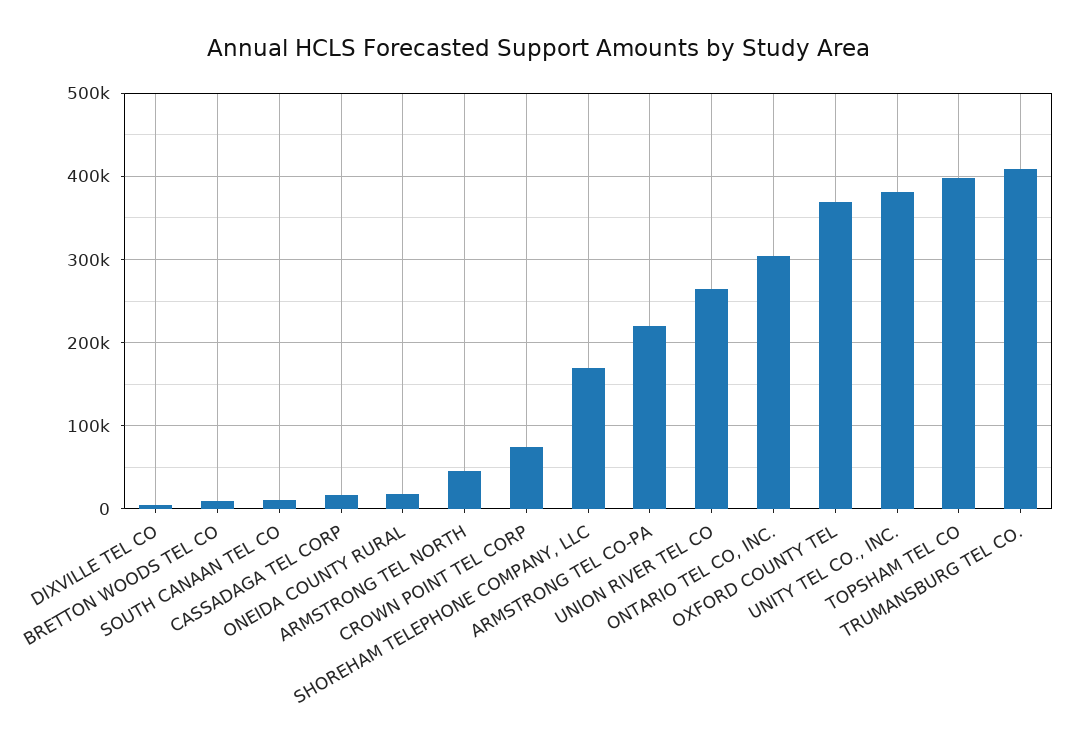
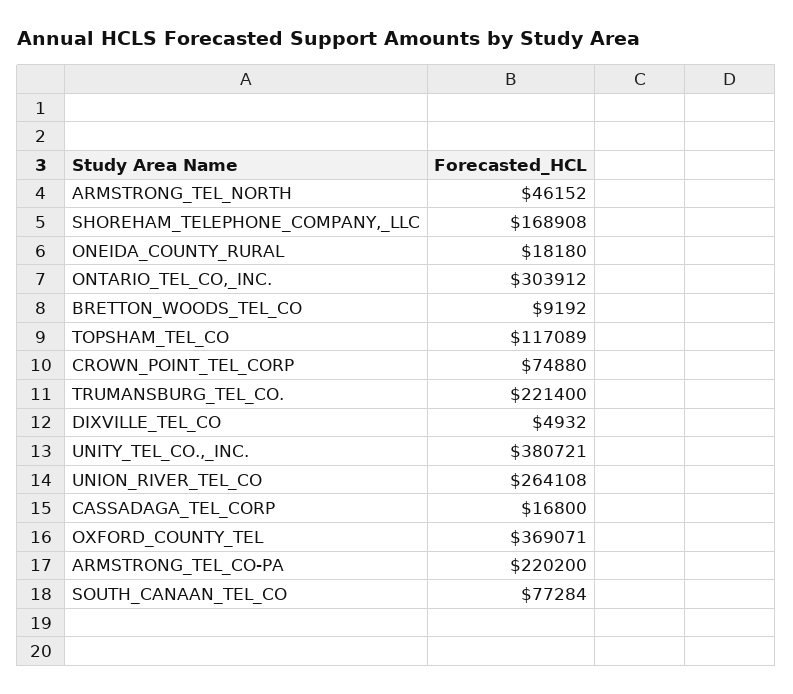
  {
    "DIXVILLE TEL CO": 4932,
    "BRETTON WOODS TEL CO": 9192,
-   "SOUTH CANAAN TEL CO": 10000,
+   "SOUTH CANAAN TEL CO": 77284,
    "CASSADAGA TEL CORP": 16800,
    "ONEIDA COUNTY RURAL": 18180,
    "ARMSTRONG TEL NORTH": 46152,
    "CROWN POINT TEL CORP": 74880,
    "SHOREHAM TELEPHONE COMPANY, LLC": 168908,
    "ARMSTRONG TEL CO-PA": 220200,
    "UNION RIVER TEL CO": 264108,
    "ONTARIO TEL CO, INC.": 303912,
    "OXFORD COUNTY TEL": 369071,
    "UNITY TEL CO., INC.": 380721,
-   "TOPSHAM TEL CO": 400000,
+   "TOPSHAM TEL CO": 117089,
-   "TRUMANSBURG TEL CO.": 410000
+   "TRUMANSBURG TEL CO.": 221400
  }

